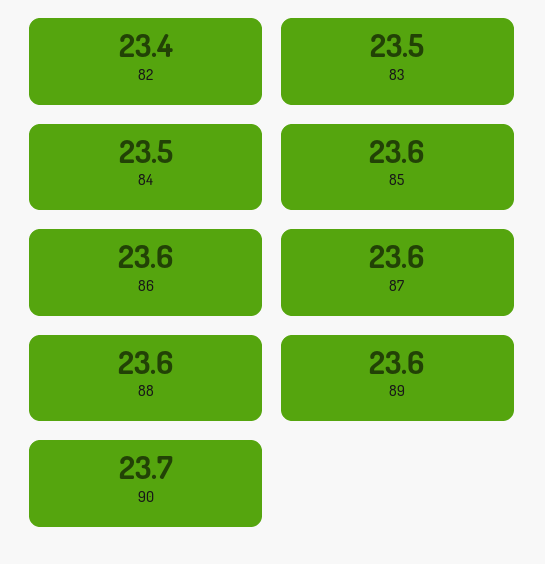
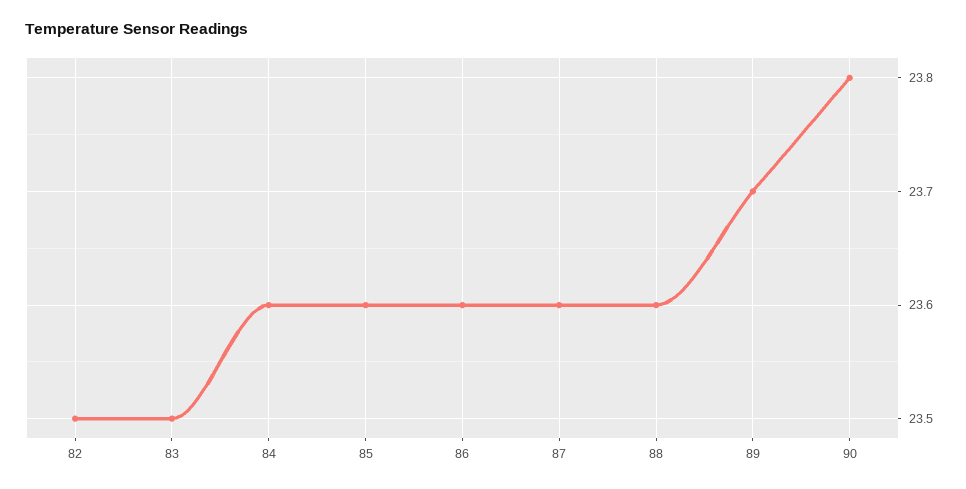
  {
-   "82": 23.4,
+   "82": 23.5,
    "83": 23.5,
-   "84": 23.5,
+   "84": 23.6,
    "85": 23.6,
    "86": 23.6,
    "87": 23.6,
    "88": 23.6,
-   "89": 23.6,
+   "89": 23.7,
-   "90": 23.7
+   "90": 23.8
  }

